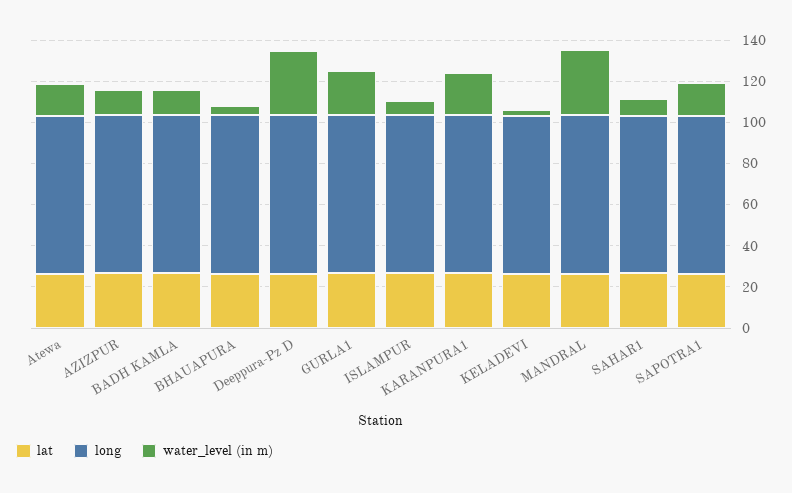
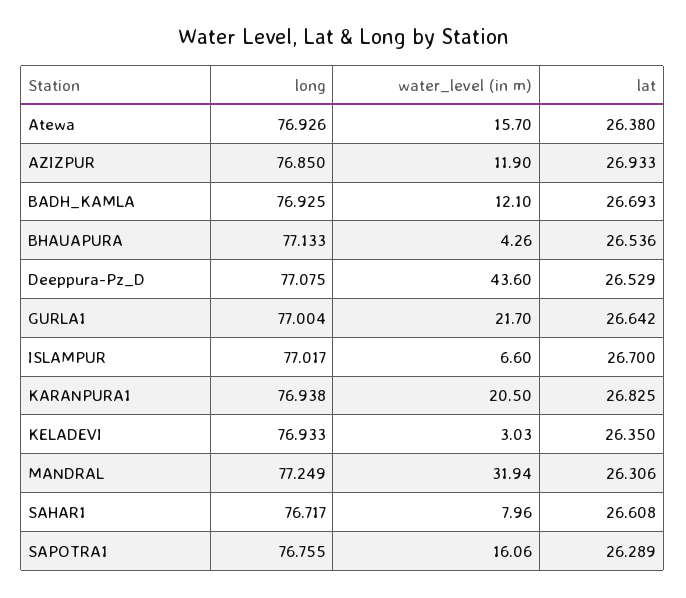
  {
    "lat": {
      "Atewa": 26.38,
      "AZIZPUR": 26.933,
      "BADH KAMLA": 26.693,
      "BHAUAPURA": 26.536,
      "Deeppura-Pz D": 26.529,
      "GURLA1": 26.642,
      "ISLAMPUR": 26.7,
      "KARANPURA1": 26.825,
      "KELADEVI": 26.35,
      "MANDRAL": 26.306,
      "SAHAR1": 26.608,
      "SAPOTRA1": 26.289
    },
    "long": {
      "Atewa": 76.926,
      "AZIZPUR": 76.85,
      "BADH KAMLA": 76.925,
      "BHAUAPURA": 77.133,
      "Deeppura-Pz D": 77.075,
      "GURLA1": 77.004,
      "ISLAMPUR": 77.017,
      "KARANPURA1": 76.938,
      "KELADEVI": 76.933,
      "MANDRAL": 77.249,
      "SAHAR1": 76.717,
      "SAPOTRA1": 76.755
    },
    "water_level (in m)": {
      "Atewa": 15.7,
      "AZIZPUR": 11.9,
      "BADH KAMLA": 12.1,
      "BHAUAPURA": 4.26,
-     "Deeppura-Pz D": 30,
+     "Deeppura-Pz D": 43.6,
      "GURLA1": 21.7,
      "ISLAMPUR": 6.6,
      "KARANPURA1": 20.5,
      "KELADEVI": 3.03,
      "MANDRAL": 31.94,
      "SAHAR1": 7.96,
      "SAPOTRA1": 16.06
    }
  }

